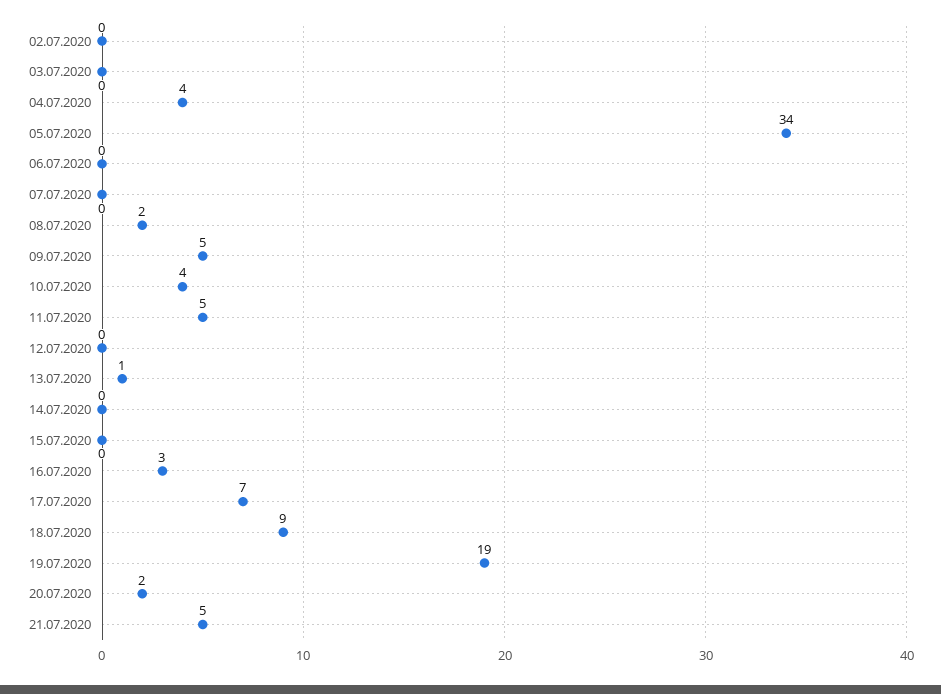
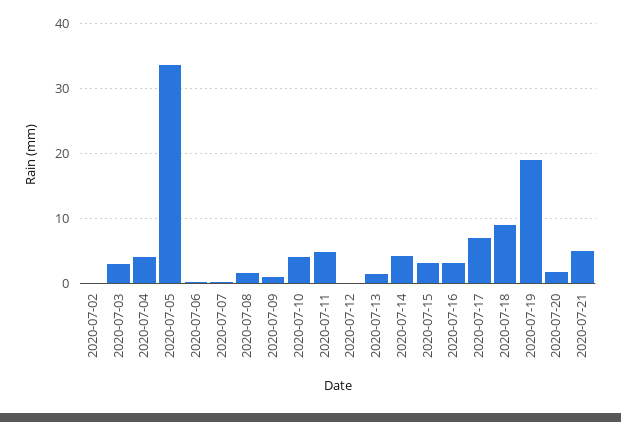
  {
    "02.07.2020": 0,
-   "03.07.2020": 0,
+   "03.07.2020": 3,
    "04.07.2020": 4,
    "05.07.2020": 34,
    "06.07.2020": 0,
    "07.07.2020": 0,
    "08.07.2020": 2,
-   "09.07.2020": 5,
+   "09.07.2020": 1,
    "10.07.2020": 4,
    "11.07.2020": 5,
    "12.07.2020": 0,
    "13.07.2020": 1,
-   "14.07.2020": 0,
+   "14.07.2020": 4,
-   "15.07.2020": 0,
+   "15.07.2020": 3,
    "16.07.2020": 3,
    "17.07.2020": 7,
    "18.07.2020": 9,
    "19.07.2020": 19,
    "20.07.2020": 2,
    "21.07.2020": 5
  }

